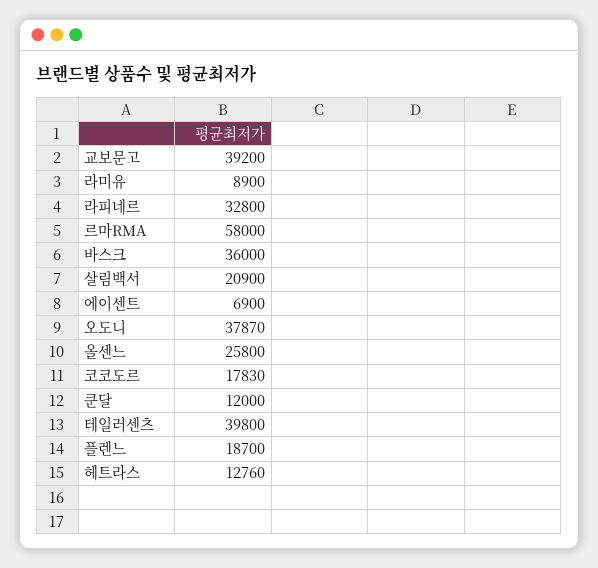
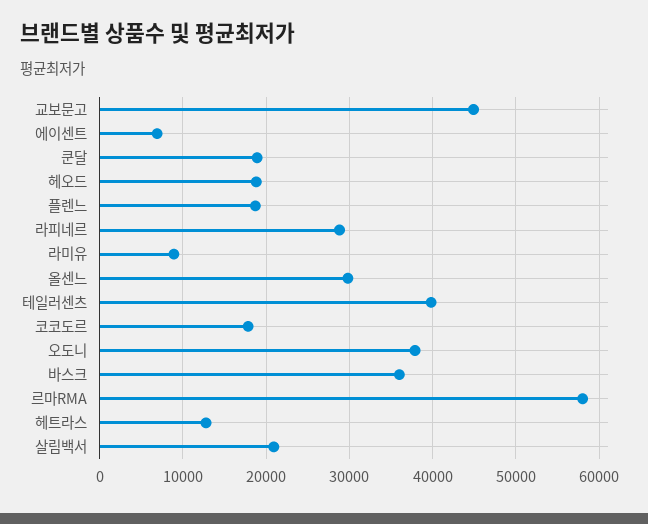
  {
-   "교보문고": 39200,
+   "교보문고": 45000,
    "라미유": 8900,
-   "라피네르": 32800,
+   "라피네르": 29000,
    "르마RMA": 58000,
    "바스크": 36000,
    "살림백서": 20900,
    "에이센트": 6900,
    "오도니": 37870,
-   "올센느": 25800,
+   "올센느": 30000,
    "코코도르": 17830,
-   "쿤달": 12000,
+   "쿤달": 19000,
    "테일러센츠": 39800,
    "플렌느": 18700,
-   "헤트라스": 12760
+   "헤트라스": 12760,
+   "헤오드": 19000
  }

